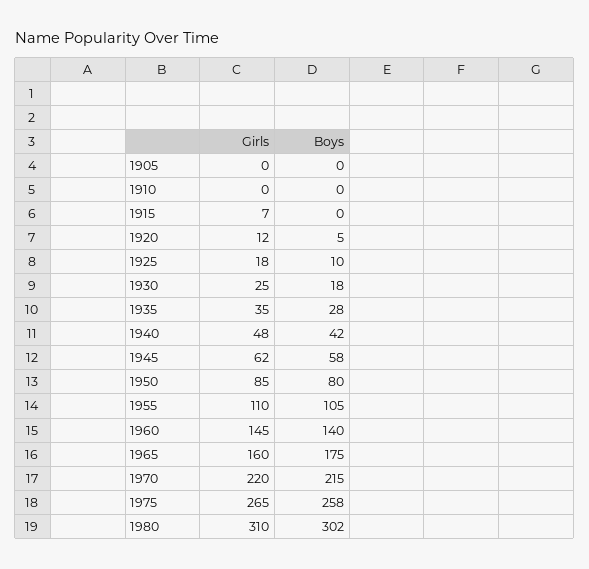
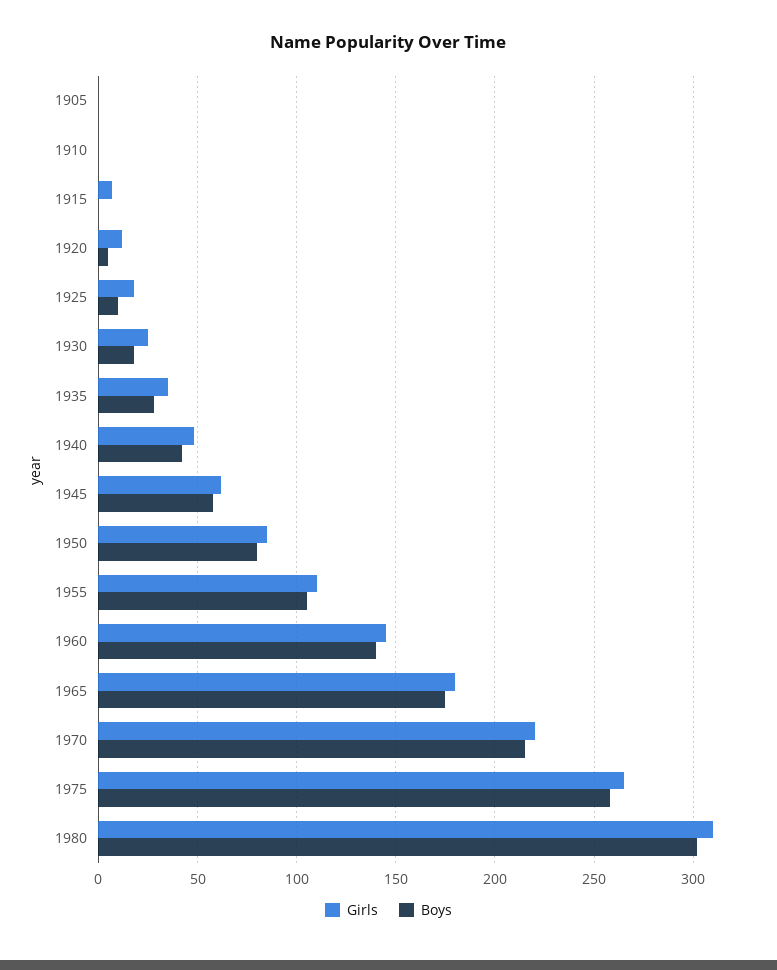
  {
    "Girls": {
      "1905": 0,
      "1910": 0,
      "1915": 7,
      "1920": 12,
      "1925": 18,
      "1930": 25,
      "1935": 35,
      "1940": 48,
      "1945": 62,
      "1950": 85,
      "1955": 110,
      "1960": 145,
-     "1965": 160,
+     "1965": 180,
      "1970": 220,
      "1975": 265,
      "1980": 310
    },
    "Boys": {
      "1905": 0,
      "1910": 0,
      "1915": 0,
      "1920": 5,
      "1925": 10,
      "1930": 18,
      "1935": 28,
      "1940": 42,
      "1945": 58,
      "1950": 80,
      "1955": 105,
      "1960": 140,
      "1965": 175,
      "1970": 215,
      "1975": 258,
      "1980": 302
    }
  }

